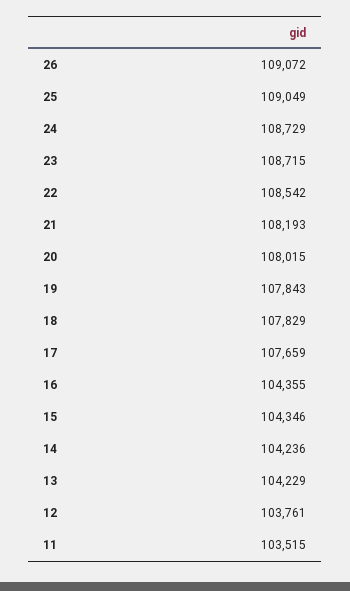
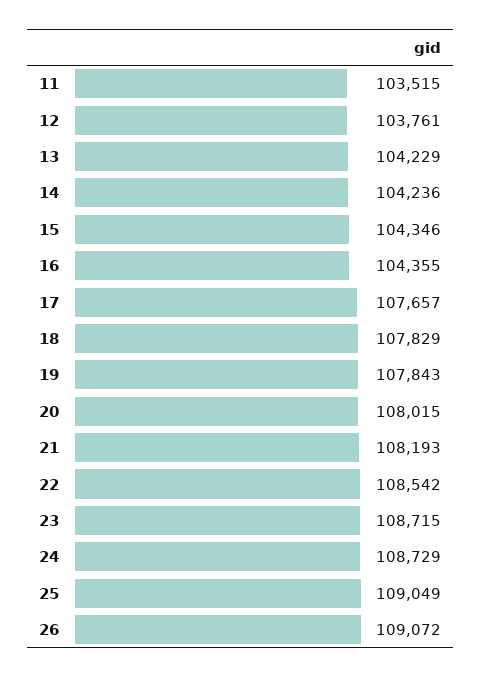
  {
    "26": 109072,
    "25": 109049,
    "24": 108729,
    "23": 108715,
    "22": 108542,
    "21": 108193,
    "20": 108015,
    "19": 107843,
    "18": 107829,
-   "17": 107659,
+   "17": 107657,
    "16": 104355,
    "15": 104346,
    "14": 104236,
    "13": 104229,
    "12": 103761,
    "11": 103515
  }

